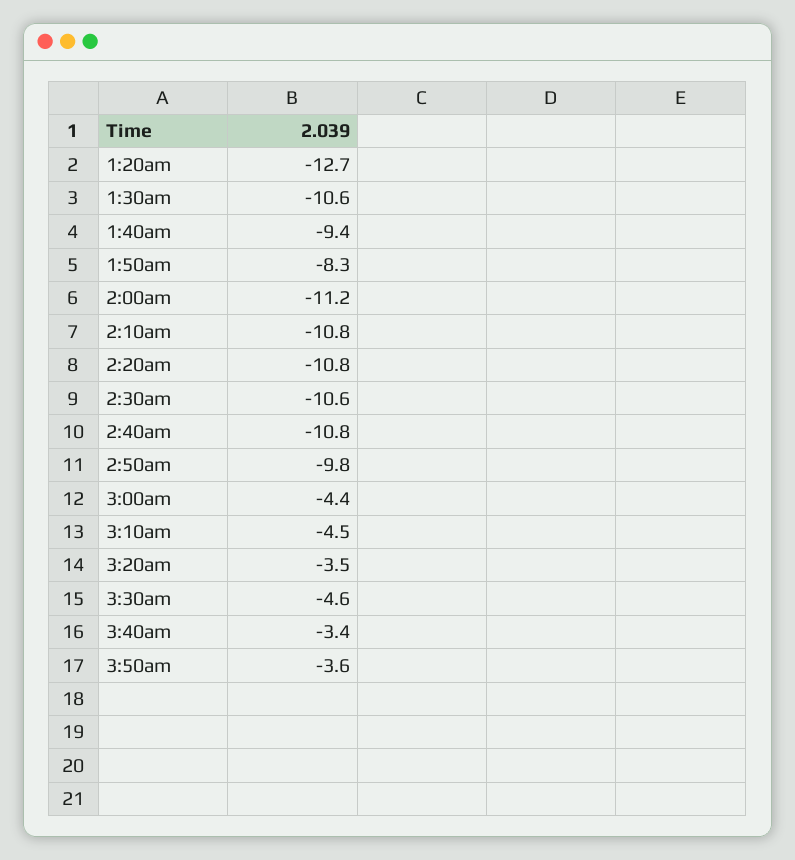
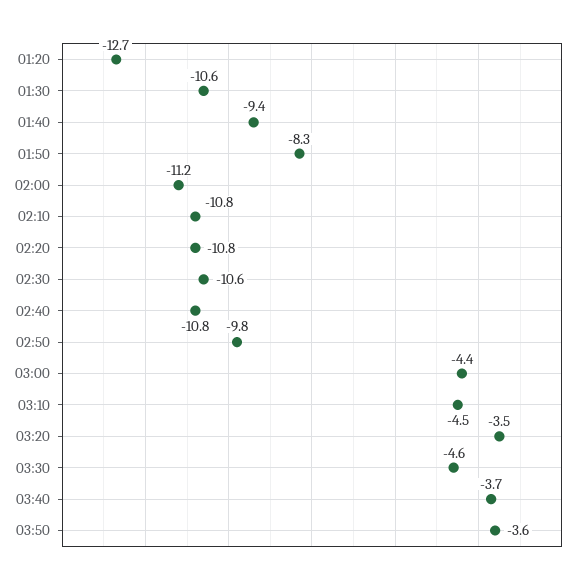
  {
    "1:20am": -12.7,
    "1:30am": -10.6,
    "1:40am": -9.4,
    "1:50am": -8.3,
    "2:00am": -11.2,
    "2:10am": -10.8,
    "2:20am": -10.8,
    "2:30am": -10.6,
    "2:40am": -10.8,
    "2:50am": -9.8,
    "3:00am": -4.4,
    "3:10am": -4.5,
    "3:20am": -3.5,
    "3:30am": -4.6,
-   "3:40am": -3.4,
+   "3:40am": -3.7,
    "3:50am": -3.6
  }

